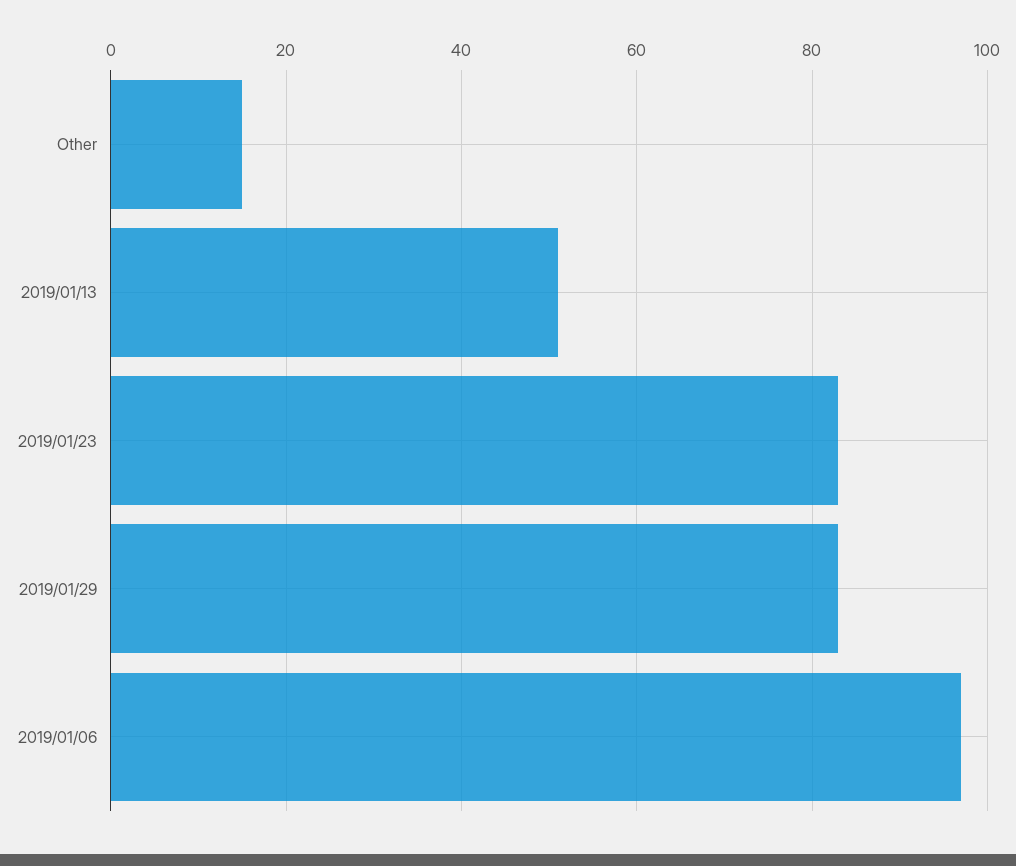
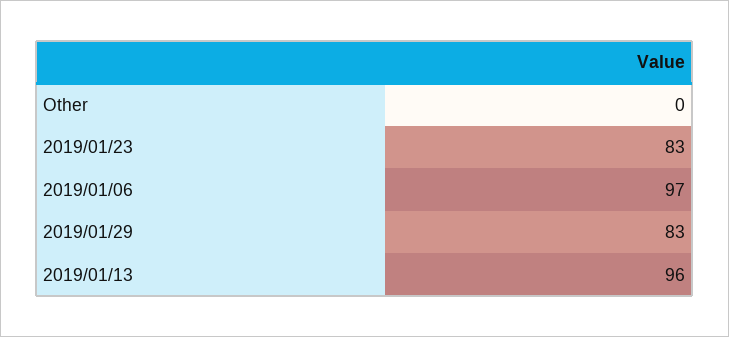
  {
-   "Other": 15,
+   "Other": 0,
-   "2019/01/13": 50,
+   "2019/01/13": 96,
    "2019/01/23": 83,
    "2019/01/29": 83,
    "2019/01/06": 97
  }

